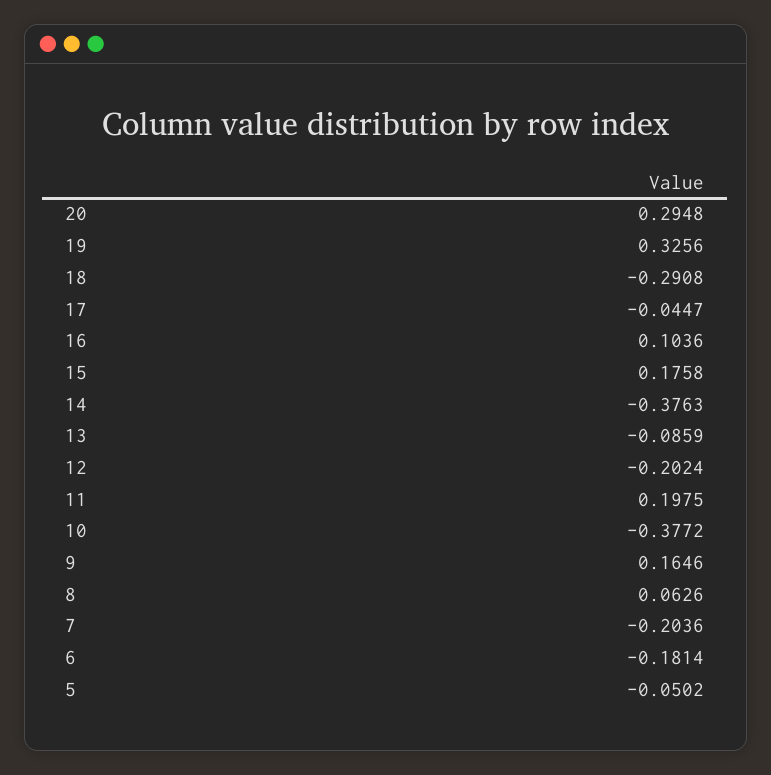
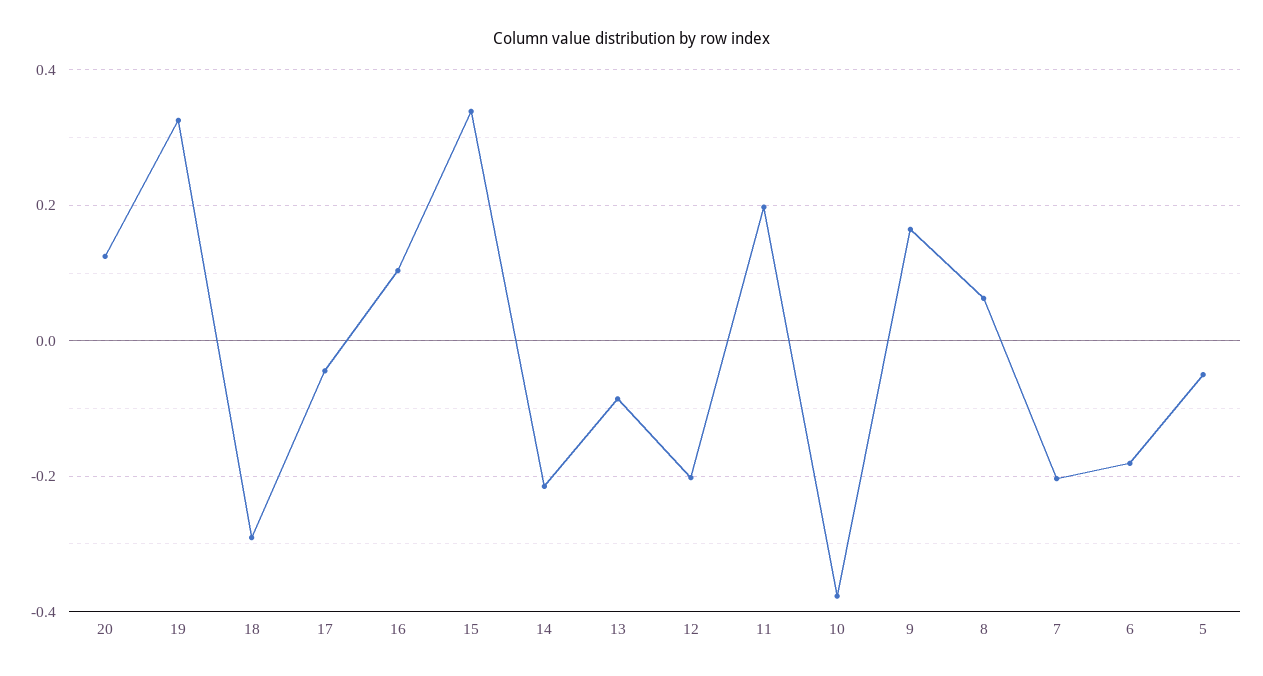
  {
-   "20": 0.2948,
+   "20": 0.12,
    "19": 0.3256,
    "18": -0.2908,
    "17": -0.0447,
    "16": 0.1036,
-   "15": 0.1758,
+   "15": 0.34,
-   "14": -0.3763,
+   "14": -0.22,
    "13": -0.0859,
    "12": -0.2024,
    "11": 0.1975,
    "10": -0.3772,
    "9": 0.1646,
    "8": 0.0626,
    "7": -0.2036,
    "6": -0.1814,
    "5": -0.0502
  }

